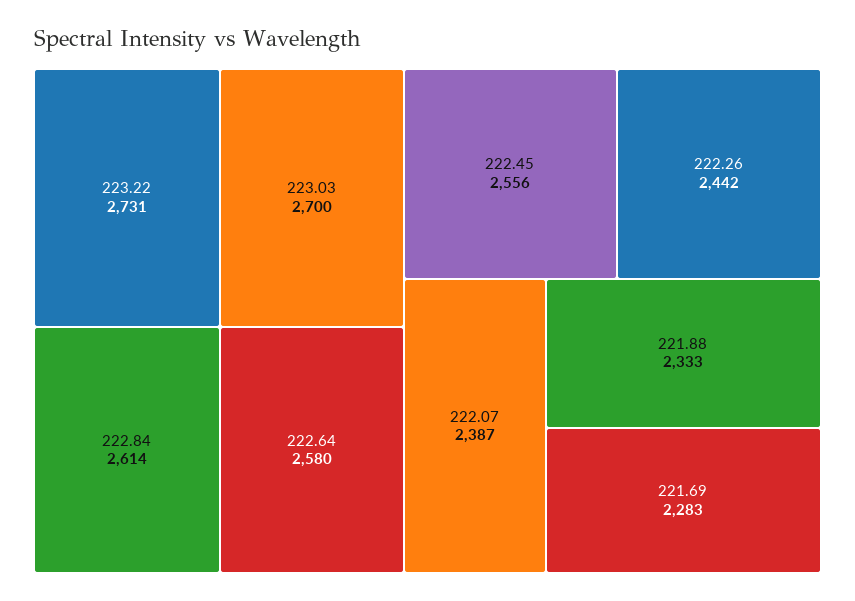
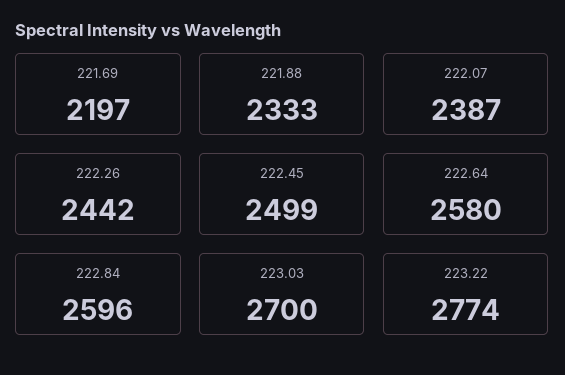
  {
-   "223.22": 2731,
+   "223.22": 2774,
    "223.03": 2700,
-   "222.84": 2614,
+   "222.84": 2596,
    "222.64": 2580,
-   "222.45": 2556,
+   "222.45": 2499,
    "222.26": 2442,
    "222.07": 2387,
    "221.88": 2333,
-   "221.69": 2283
+   "221.69": 2197
  }

